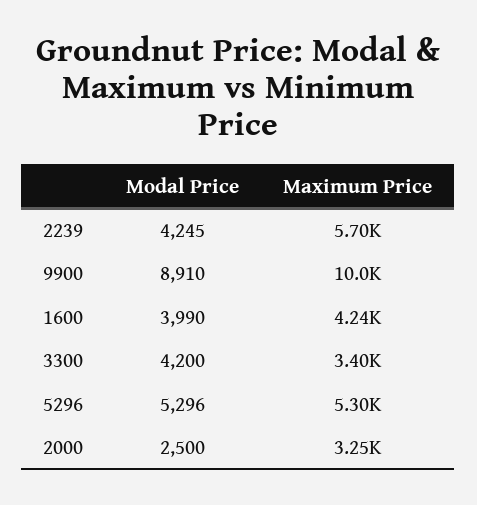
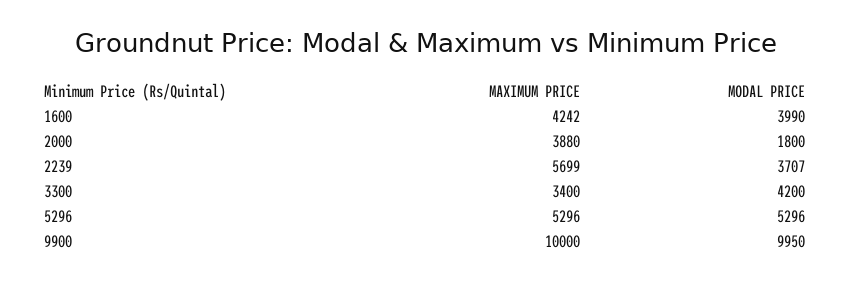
  {
    "Modal Price": {
-     "2239": 4245,
+     "2239": 3707,
-     "9900": 8910,
+     "9900": 9950,
      "1600": 3990,
      "3300": 4200,
      "5296": 5296,
-     "2000": 2500
+     "2000": 1800
    },
    "Maximum Price": {
      "2239": 5699,
      "9900": 10000,
      "1600": 4242,
      "3300": 3400,
      "5296": 5296,
-     "2000": 3250
+     "2000": 3880
    }
  }

